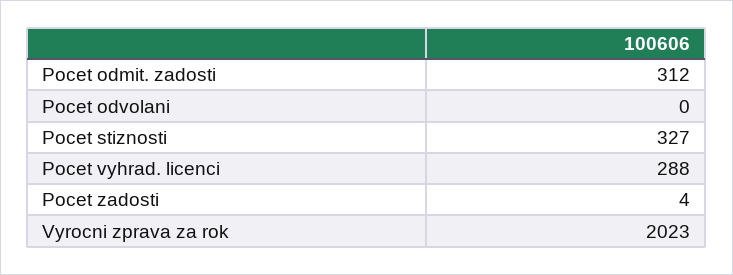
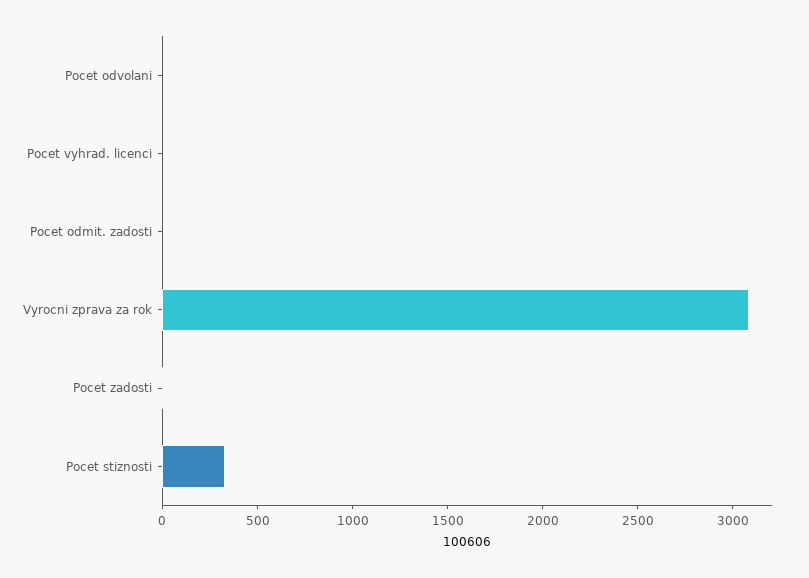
  {
-   "Pocet odmit. zadosti": 312,
+   "Pocet odmit. zadosti": 0,
    "Pocet odvolani": 0,
    "Pocet stiznosti": 327,
-   "Pocet vyhrad. licenci": 288,
+   "Pocet vyhrad. licenci": 0,
    "Pocet zadosti": 4,
-   "Vyrocni zprava za rok": 2023
+   "Vyrocni zprava za rok": 3100
  }

